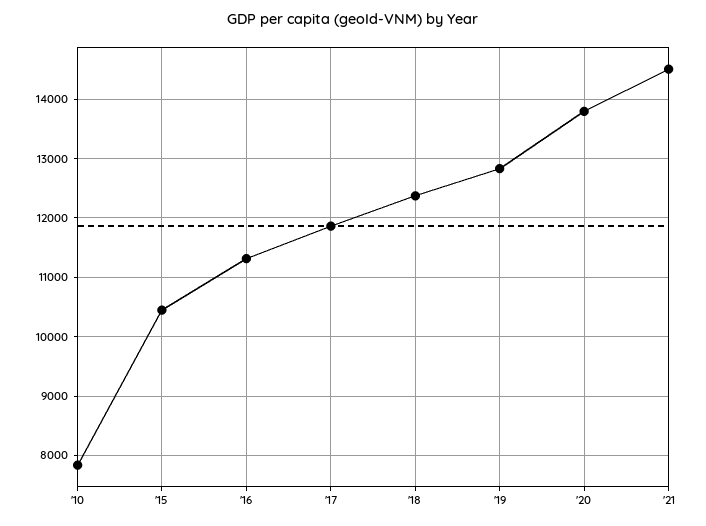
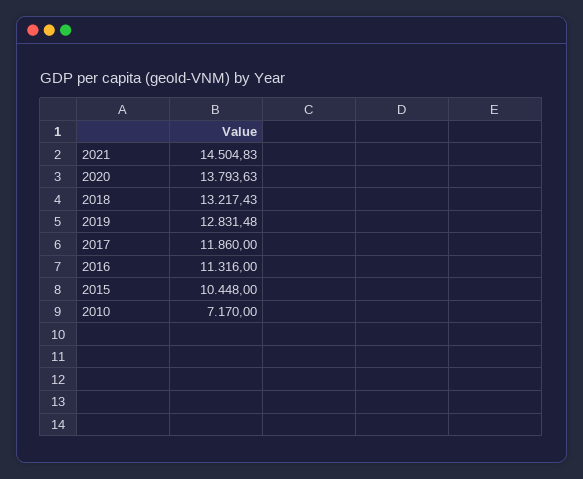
  {
-   "'10": 7800,
+   "'10": 7170,
    "'15": 10448,
    "'16": 11316,
    "'17": 11860,
-   "'18": 12400,
+   "'18": 13217.43,
    "'19": 12831.48,
    "'20": 13793.63,
    "'21": 14504.83
  }

